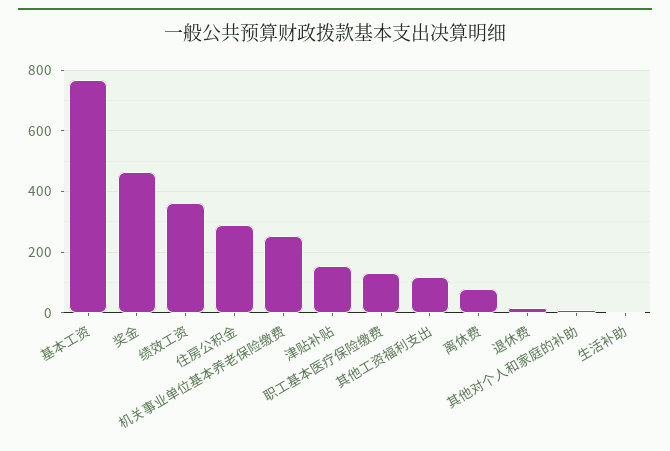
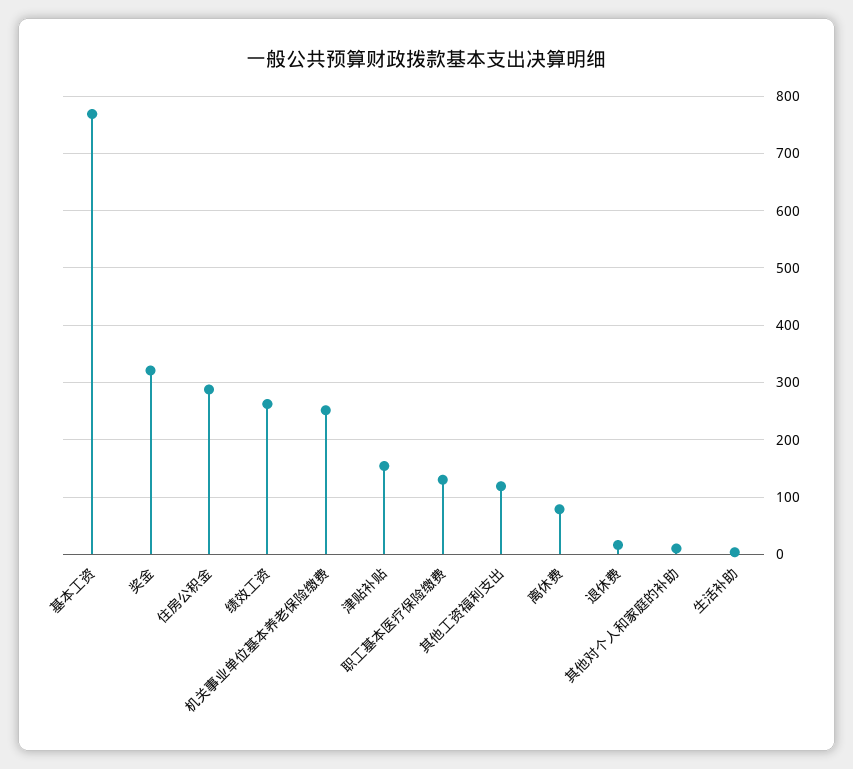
  {
    "基本工资": 760,
-   "奖金": 460,
+   "奖金": 320,
-   "绩效工资": 360,
+   "绩效工资": 260,
    "住房公积金": 280,
    "机关事业单位基本养老保险缴费": 260,
    "津贴补贴": 160,
    "职工基本医疗保险缴费": 140,
    "其他工资福利支出": 120,
    "离休费": 80,
    "退休费": 20,
    "其他对个人和家庭的补助": 20,
    "生活补助": 0
  }

